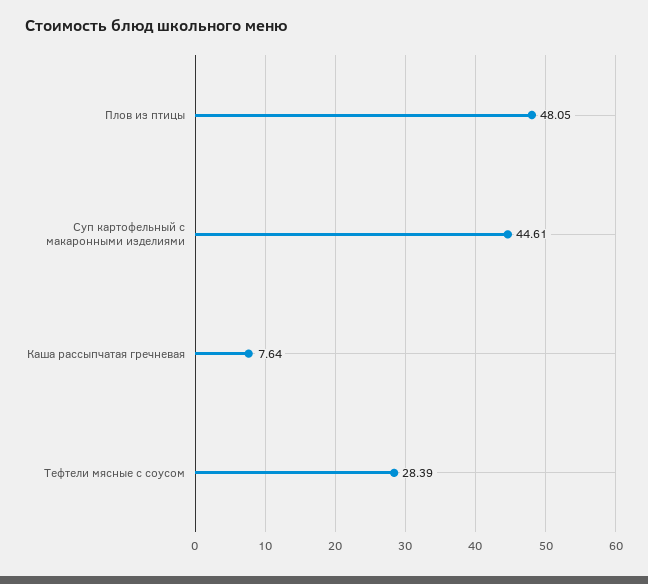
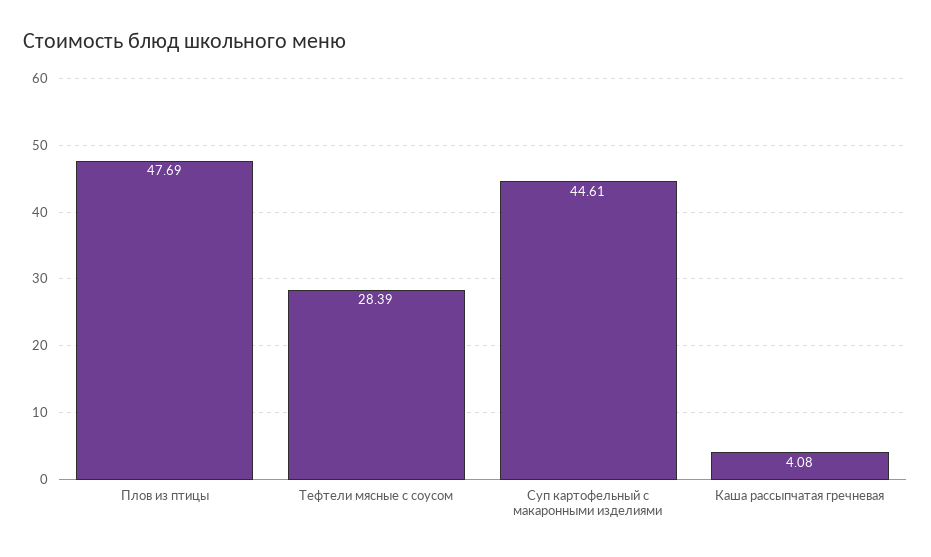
  {
-   "Плов из птицы": 48.05,
+   "Плов из птицы": 47.69,
    "Суп картофельный с макаронными изделиями": 44.61,
-   "Каша рассыпчатая гречневая": 7.64,
+   "Каша рассыпчатая гречневая": 4.08,
    "Тефтели мясные с соусом": 28.39
  }

